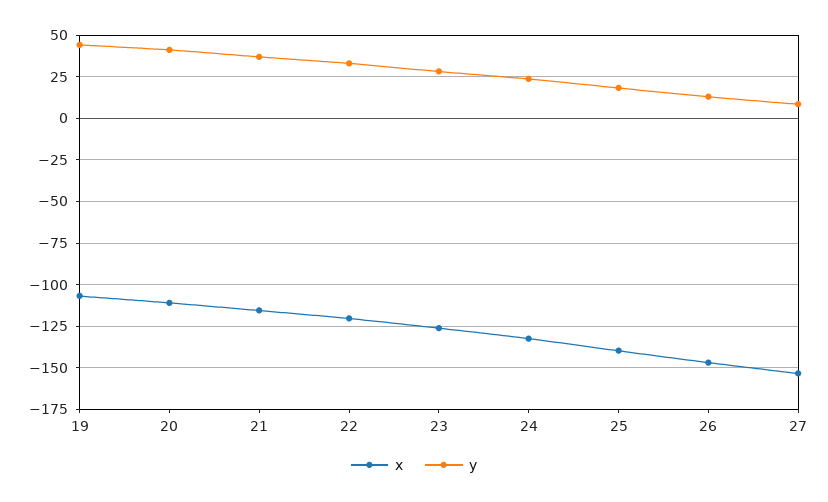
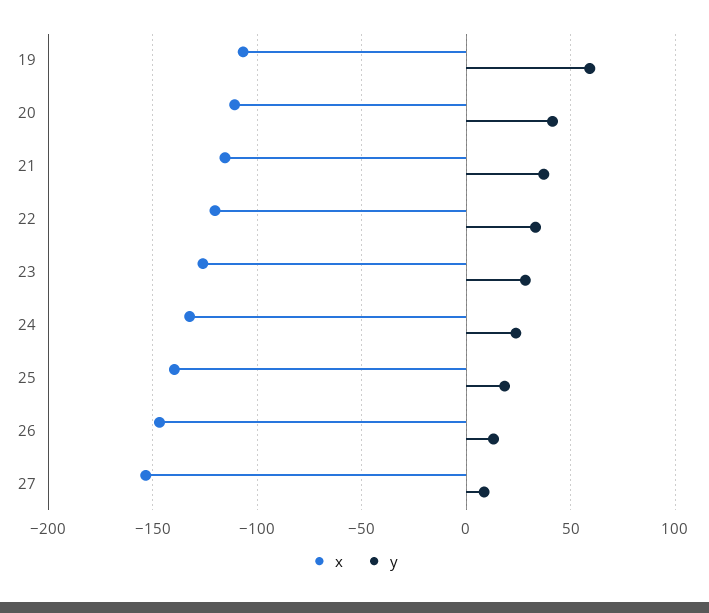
  {
    "x": {
      "19": -105,
      "20": -110,
      "21": -115,
      "22": -120,
      "23": -125,
      "24": -130,
      "25": -140,
      "26": -145,
      "27": -155
    },
    "y": {
-     "19": 45,
+     "19": 60,
      "20": 40,
      "21": 35,
      "22": 35,
      "23": 30,
      "24": 25,
      "25": 20,
      "26": 15,
      "27": 10
    }
  }

